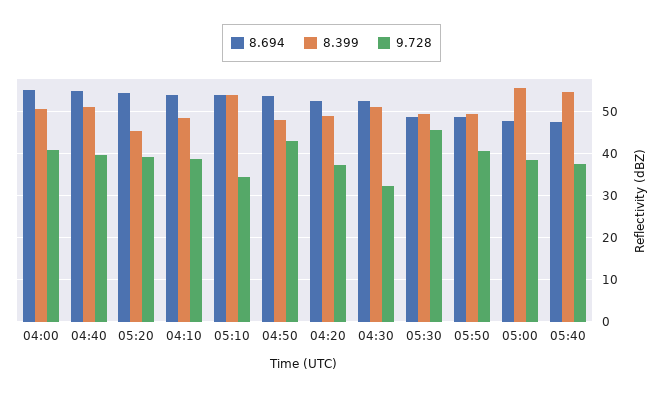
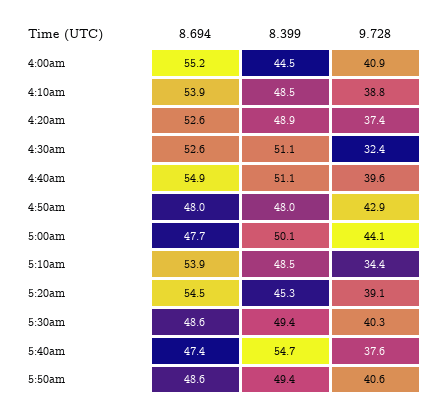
  {
    "8.694": {
      "04:00": 55.2,
      "04:40": 54.9,
      "05:20": 54.5,
      "04:10": 53.9,
      "05:10": 53.9,
-     "04:50": 54,
+     "04:50": 48,
      "04:20": 52.6,
      "04:30": 52.6,
      "05:30": 48.6,
      "05:50": 48.6,
      "05:00": 47.7,
      "05:40": 47.4
    },
    "8.399": {
-     "04:00": 50,
+     "04:00": 44.5,
      "04:40": 51.1,
      "05:20": 45.3,
      "04:10": 48.5,
-     "05:10": 54,
+     "05:10": 48.5,
      "04:50": 48,
      "04:20": 48.9,
      "04:30": 51.1,
      "05:30": 49.4,
      "05:50": 49.4,
-     "05:00": 56,
+     "05:00": 50.1,
      "05:40": 54.7
    },
    "9.728": {
      "04:00": 40.9,
      "04:40": 39.6,
      "05:20": 39.1,
      "04:10": 38.8,
      "05:10": 34.4,
      "04:50": 42.9,
      "04:20": 37.4,
      "04:30": 32.4,
-     "05:30": 46,
+     "05:30": 40.3,
      "05:50": 40.6,
-     "05:00": 38,
+     "05:00": 44.1,
      "05:40": 37.6
    }
  }

